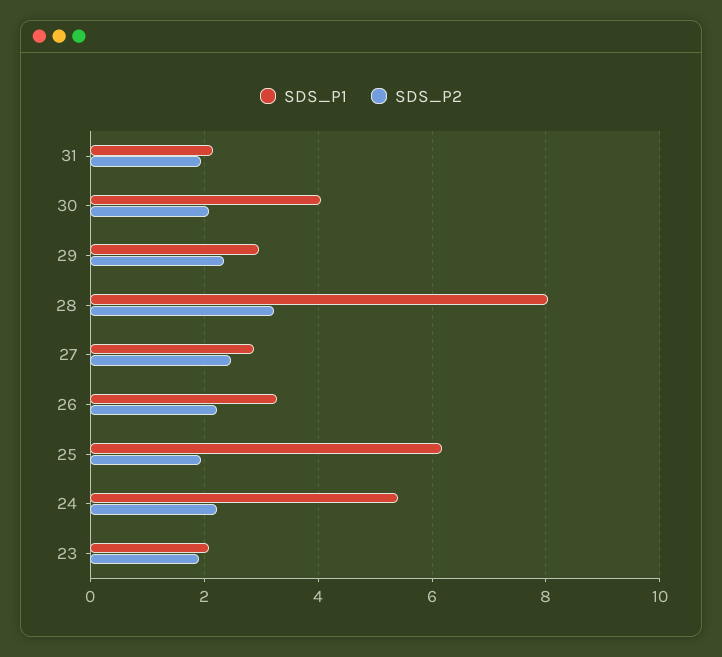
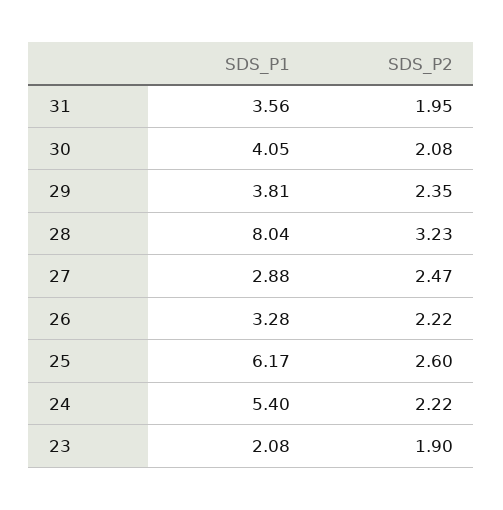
  {
    "SDS_P1": {
-     "31": 2.2,
+     "31": 3.56,
      "30": 4.05,
-     "29": 3,
+     "29": 3.81,
      "28": 8.04,
      "27": 2.88,
      "26": 3.28,
      "25": 6.17,
      "24": 5.4,
      "23": 2.08
    },
    "SDS_P2": {
      "31": 1.95,
      "30": 2.08,
      "29": 2.35,
      "28": 3.23,
      "27": 2.47,
      "26": 2.22,
-     "25": 2,
+     "25": 2.6,
      "24": 2.22,
      "23": 1.9
    }
  }

